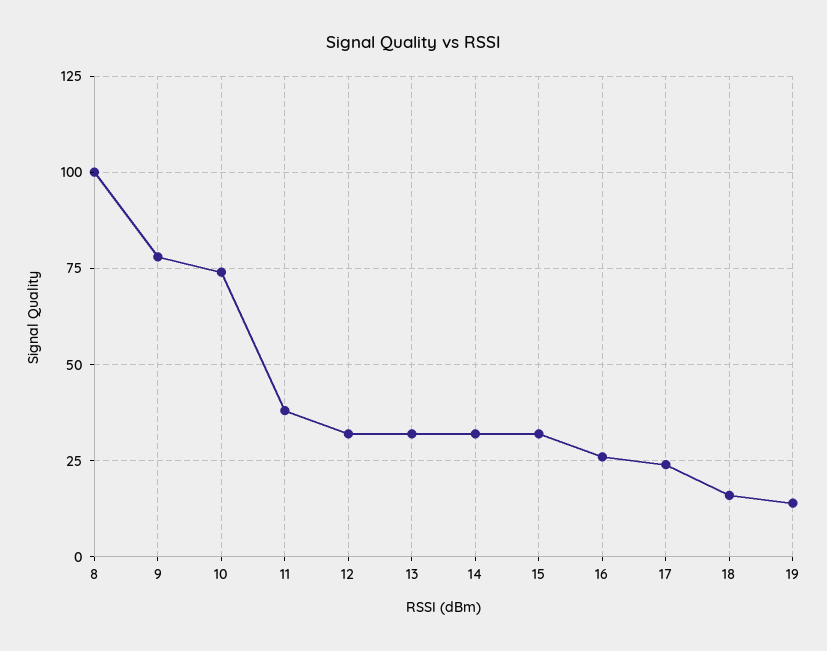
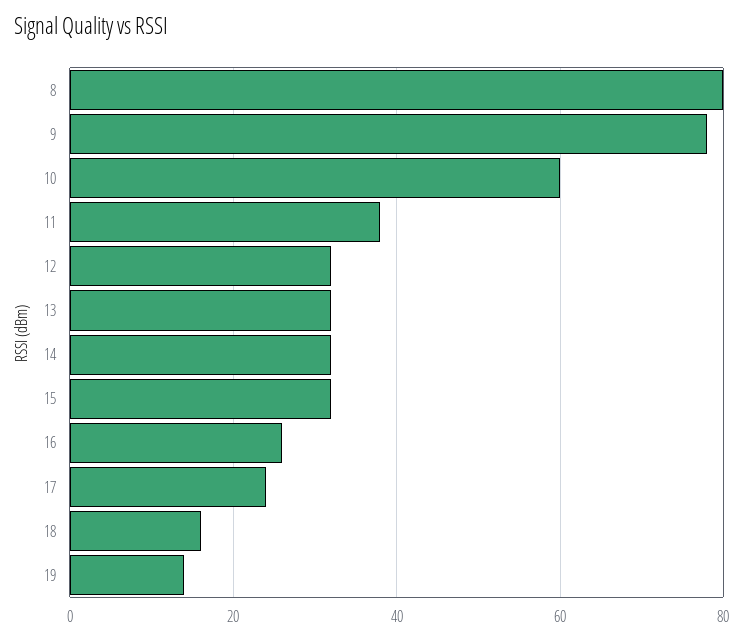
  {
-   "8": 100,
+   "8": 80,
    "9": 80,
-   "10": 75,
+   "10": 60,
    "11": 40,
    "12": 30,
    "13": 30,
    "14": 30,
    "15": 30,
    "16": 25,
    "17": 25,
    "18": 15,
    "19": 15
  }

